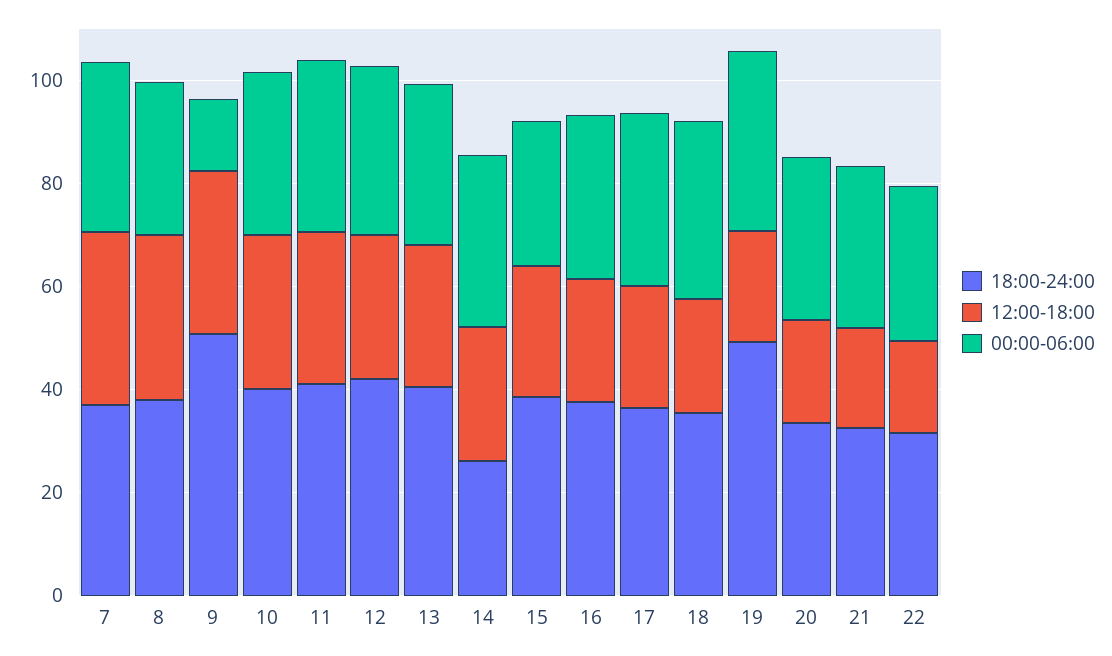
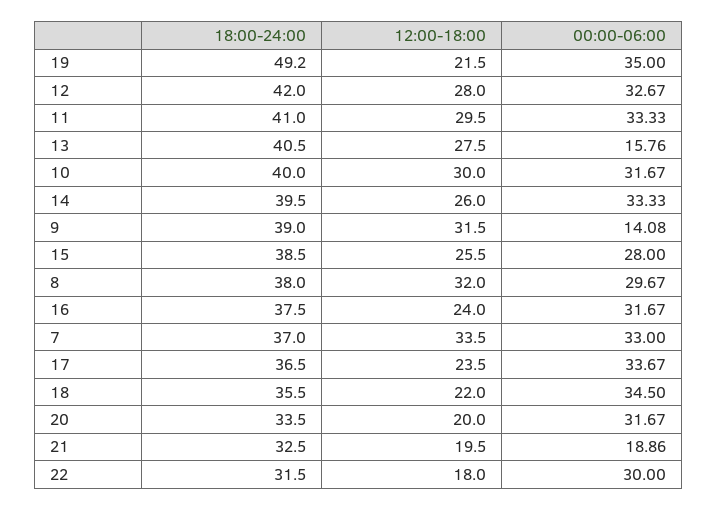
  {
    "18:00-24:00": {
      "7": 37,
      "8": 38,
-     "9": 50,
+     "9": 39,
      "10": 40,
      "11": 41,
      "12": 42,
      "13": 40.5,
-     "14": 25,
+     "14": 39.5,
      "15": 38.5,
      "16": 37.5,
      "17": 36.5,
      "18": 35.5,
      "19": 49.2,
      "20": 33.5,
      "21": 32.5,
      "22": 31.5
    },
    "12:00-18:00": {
      "7": 33.5,
      "8": 32,
      "9": 31.5,
      "10": 30,
      "11": 29.5,
      "12": 28,
      "13": 27.5,
      "14": 26,
      "15": 25.5,
      "16": 24,
      "17": 23.5,
      "18": 22,
      "19": 21.5,
      "20": 20,
      "21": 19.5,
      "22": 18
    },
    "00:00-06:00": {
      "7": 33,
      "8": 29.67,
      "9": 14.08,
      "10": 31.67,
      "11": 33.33,
      "12": 32.67,
-     "13": 30,
+     "13": 15.76,
      "14": 33.33,
      "15": 28,
      "16": 31.67,
      "17": 33.67,
      "18": 34.5,
      "19": 35,
      "20": 31.67,
-     "21": 30,
+     "21": 18.86,
      "22": 30
    }
  }

